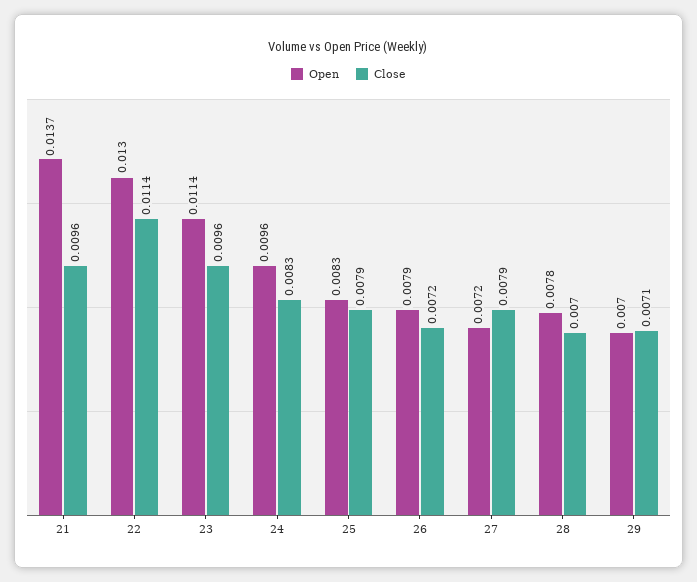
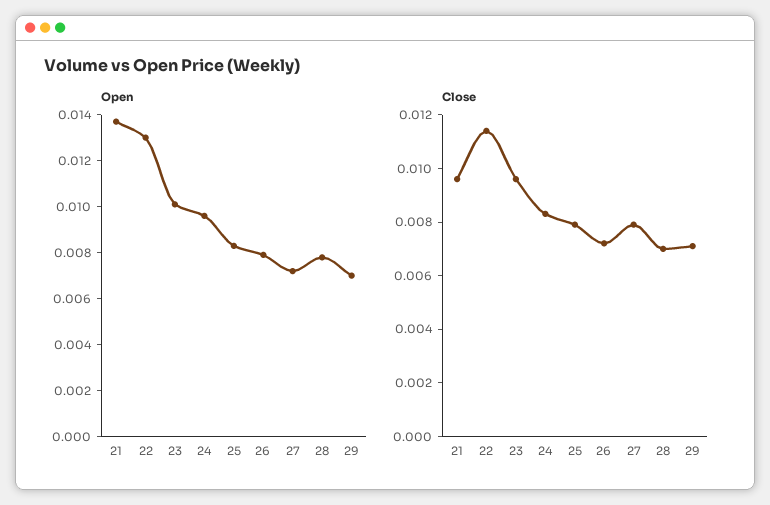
  {
    "Open": {
      "21": 0.0137,
      "22": 0.013,
-     "23": 0.0114,
+     "23": 0.01,
      "24": 0.0096,
      "25": 0.0083,
      "26": 0.0079,
      "27": 0.0072,
      "28": 0.0078,
      "29": 0.007
    },
    "Close": {
      "21": 0.0096,
      "22": 0.0114,
      "23": 0.0096,
      "24": 0.0083,
      "25": 0.0079,
      "26": 0.0072,
      "27": 0.0079,
      "28": 0.007,
      "29": 0.0071
    }
  }

